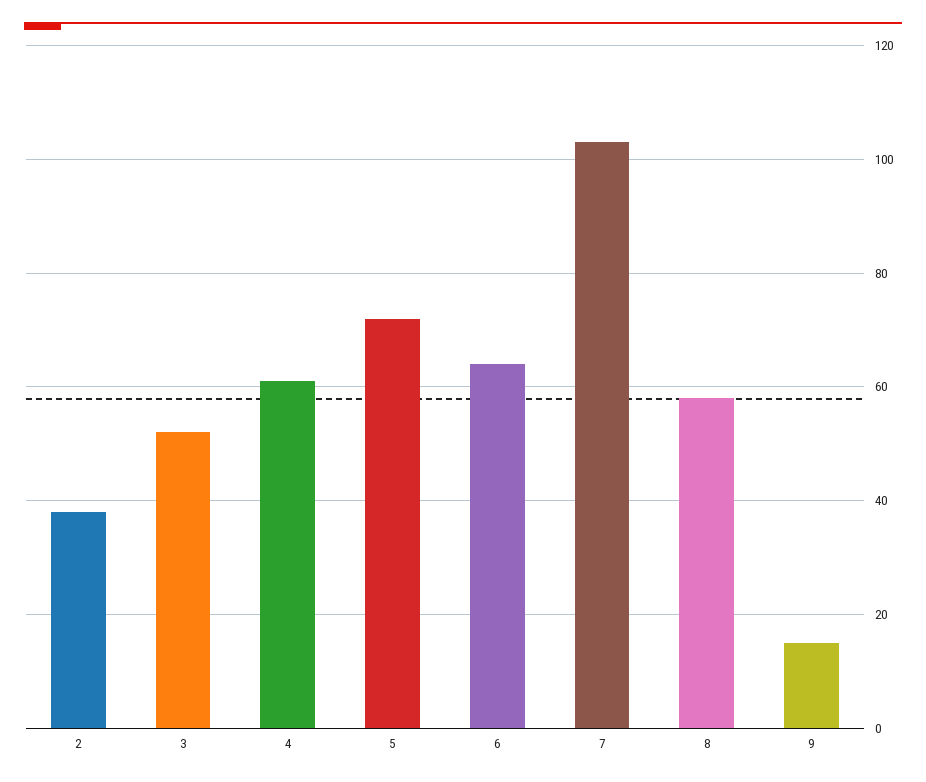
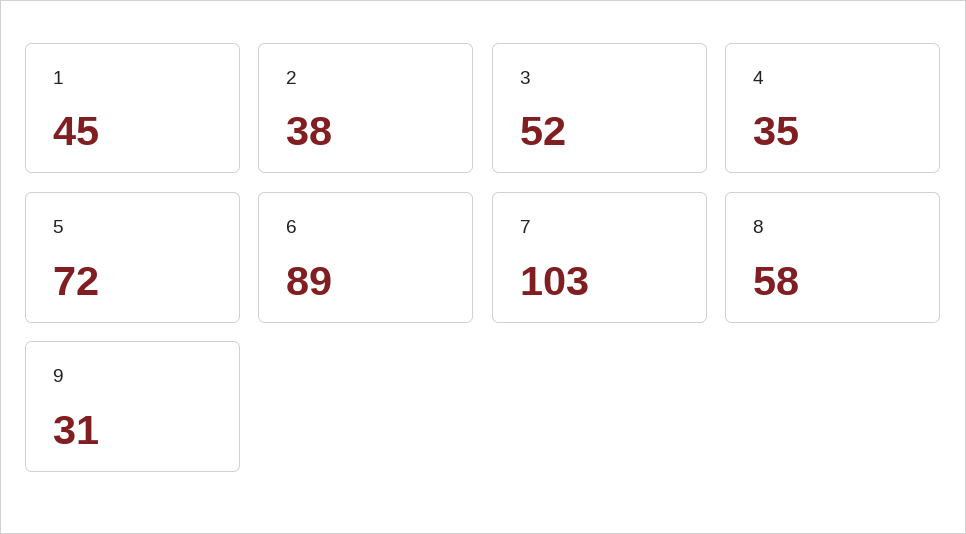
  {
    "2": 38,
    "3": 52,
-   "4": 60,
+   "4": 35,
    "5": 72,
-   "6": 65,
+   "6": 89,
    "7": 103,
    "8": 58,
-   "9": 15
+   "9": 31,
+   "1": 45
  }

